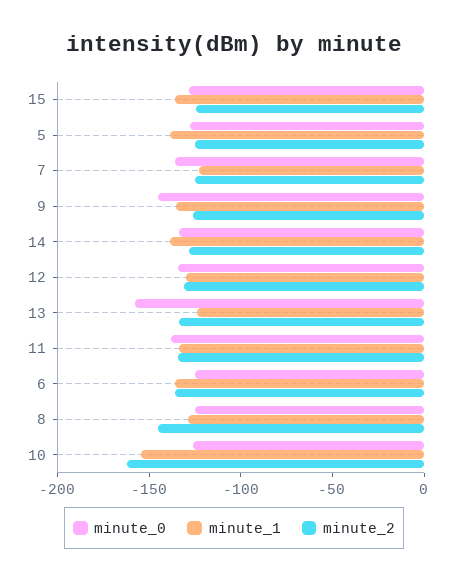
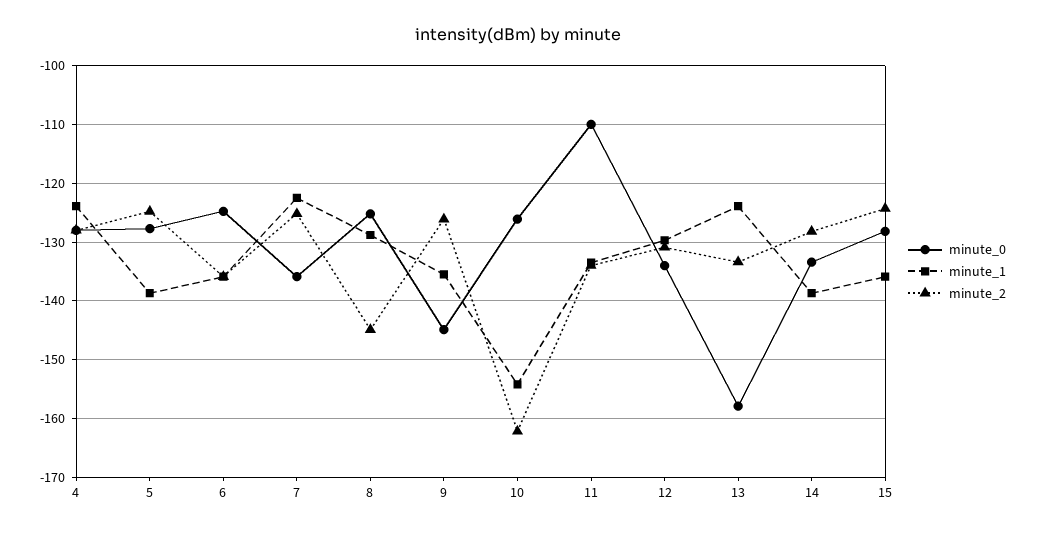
  {
    "minute_0": {
      "15": -128,
      "5": -128,
      "7": -136,
      "9": -144,
      "14": -134,
      "12": -134,
      "13": -158,
-     "11": -140,
+     "11": -110,
      "6": -124,
      "8": -126,
-     "10": -126
+     "10": -126,
+     "4": -128
    },
    "minute_1": {
      "15": -136,
      "5": -138,
      "7": -122,
      "9": -136,
      "14": -138,
      "12": -130,
      "13": -124,
      "11": -134,
      "6": -136,
      "8": -128,
-     "10": -154
+     "10": -154,
+     "4": -124
    },
    "minute_2": {
      "15": -124,
      "5": -124,
      "7": -126,
      "9": -126,
      "14": -128,
      "12": -130,
      "13": -134,
      "11": -134,
      "6": -136,
      "8": -144,
-     "10": -162
+     "10": -162,
+     "4": -128
    }
  }

